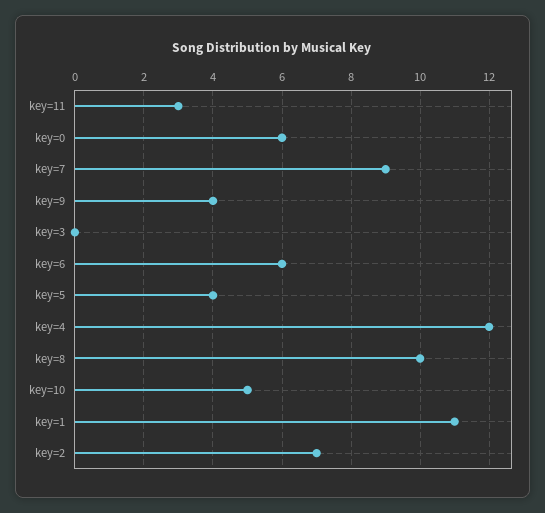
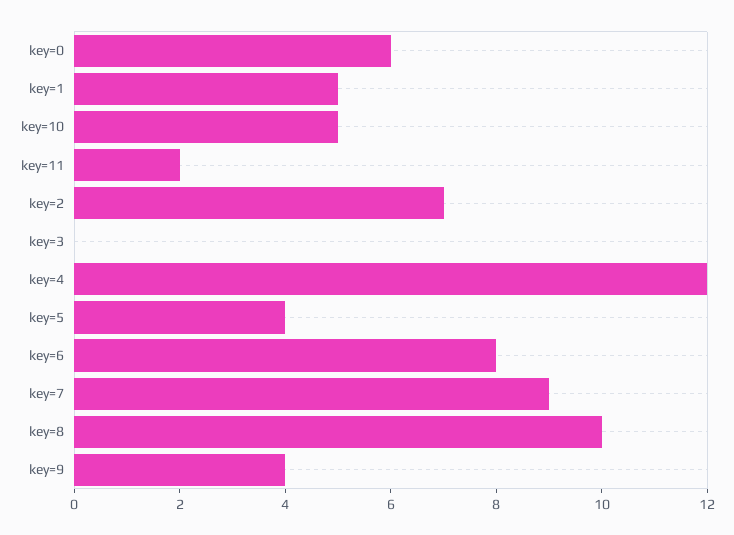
  {
-   "key=11": 3,
+   "key=11": 2,
    "key=0": 6,
    "key=7": 9,
    "key=9": 4,
    "key=3": 0,
-   "key=6": 6,
+   "key=6": 8,
    "key=5": 4,
    "key=4": 12,
    "key=8": 10,
    "key=10": 5,
-   "key=1": 11,
+   "key=1": 5,
    "key=2": 7
  }

